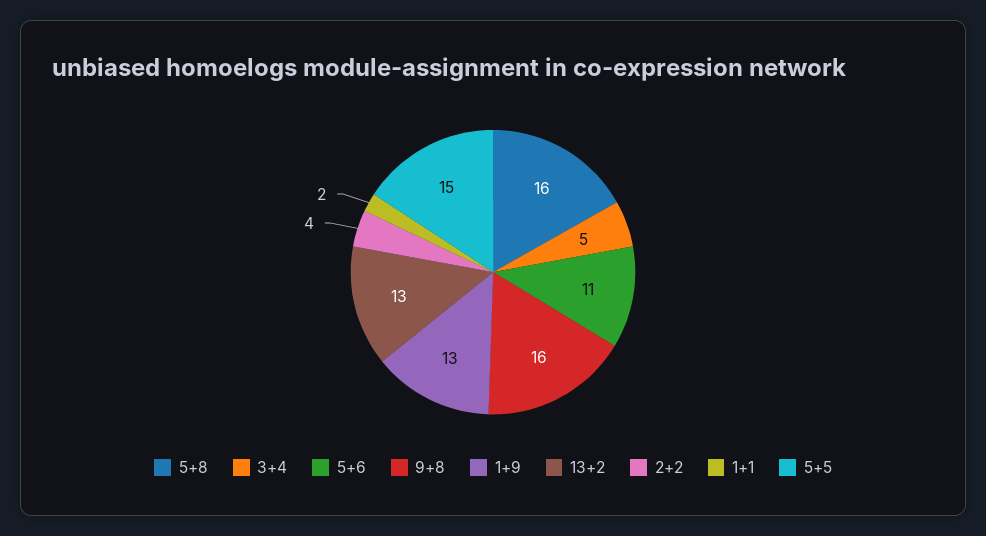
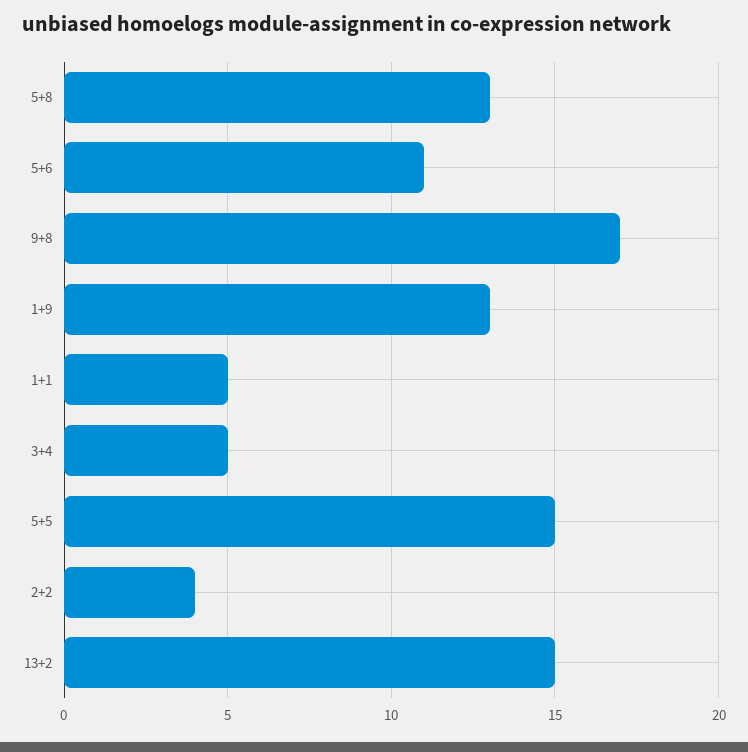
  {
-   "5+8": 16,
+   "5+8": 13,
    "3+4": 5,
    "5+6": 11,
-   "9+8": 16,
+   "9+8": 17,
    "1+9": 13,
-   "13+2": 13,
+   "13+2": 15,
    "2+2": 4,
-   "1+1": 2,
+   "1+1": 5,
    "5+5": 15
  }

